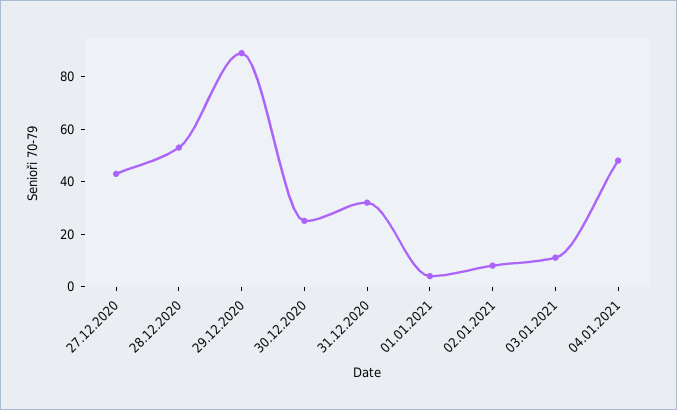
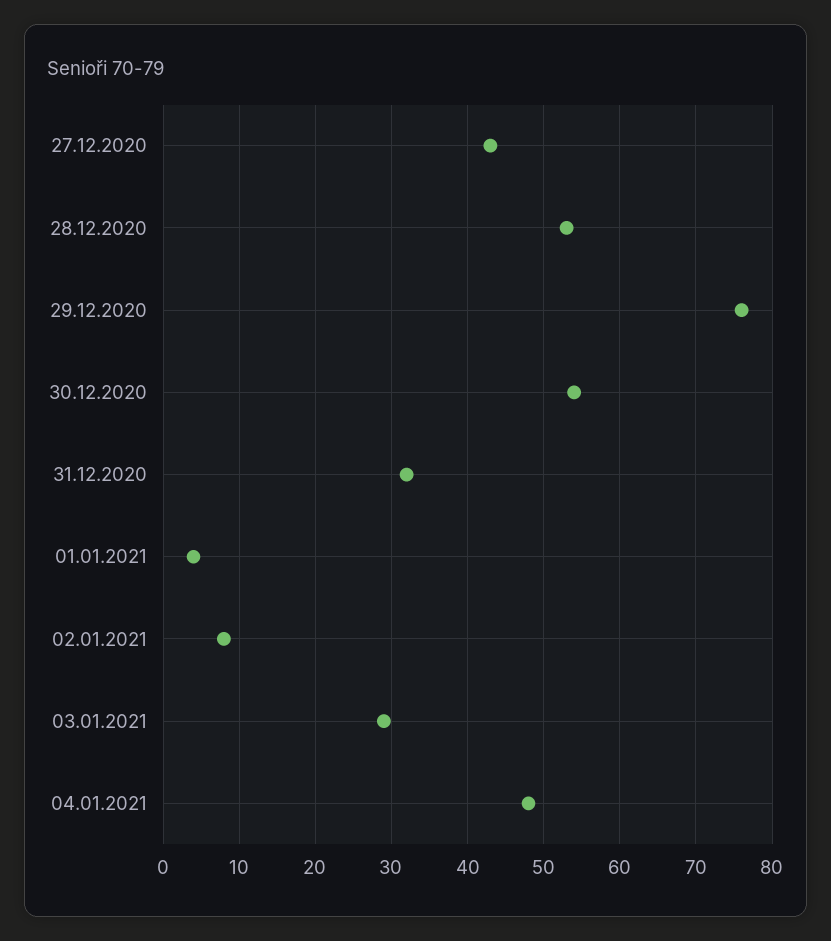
  {
    "27.12.2020": 43,
    "28.12.2020": 53,
-   "29.12.2020": 90,
+   "29.12.2020": 76,
-   "30.12.2020": 25,
+   "30.12.2020": 54,
    "31.12.2020": 32,
    "01.01.2021": 4,
    "02.01.2021": 8,
-   "03.01.2021": 10,
+   "03.01.2021": 29,
    "04.01.2021": 48
  }

